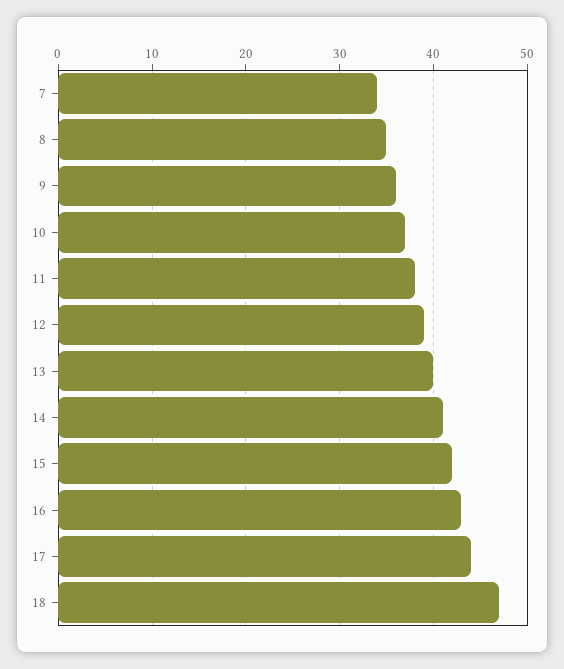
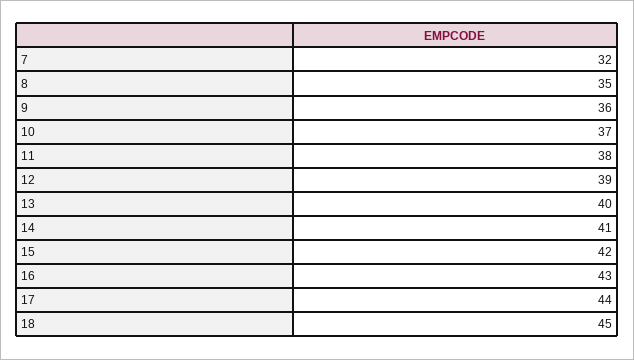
  {
-   "7": 34,
+   "7": 32,
    "8": 35,
    "9": 36,
    "10": 37,
    "11": 38,
    "12": 39,
    "13": 40,
    "14": 41,
    "15": 42,
    "16": 43,
    "17": 44,
-   "18": 47
+   "18": 45
  }

